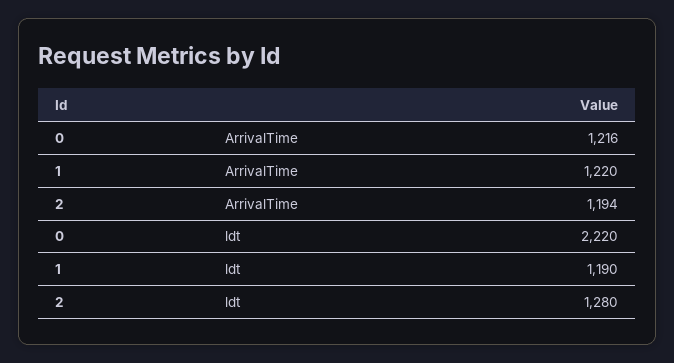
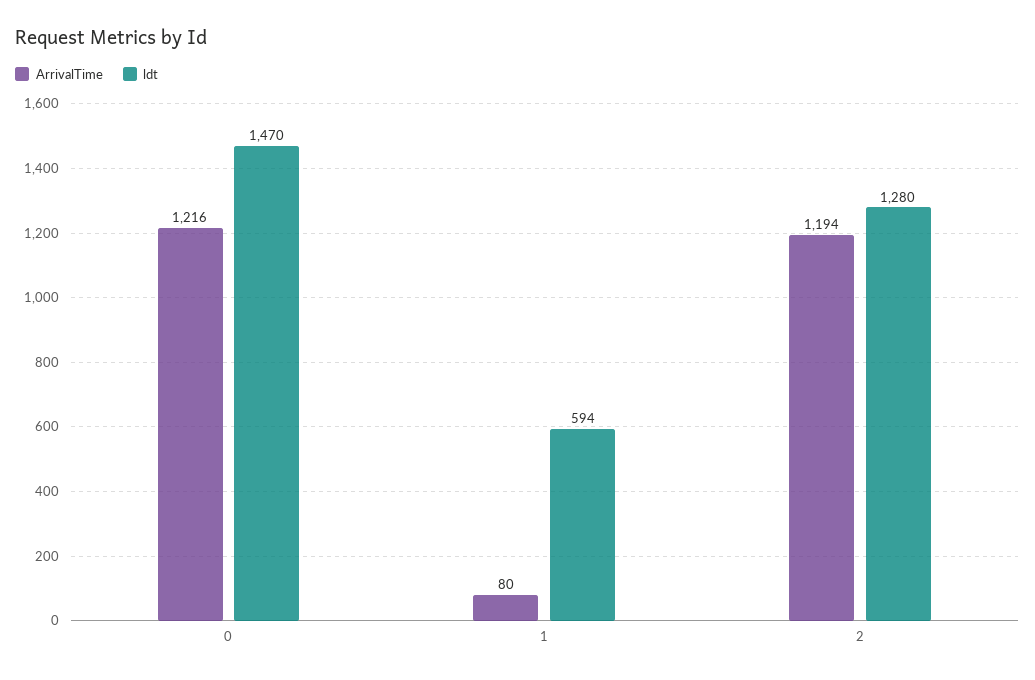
  {
    "ArrivalTime": {
      "0": 1216,
-     "1": 1220,
+     "1": 80,
      "2": 1194
    },
    "ldt": {
-     "0": 2220,
+     "0": 1470,
-     "1": 1190,
+     "1": 594,
      "2": 1280
    }
  }

